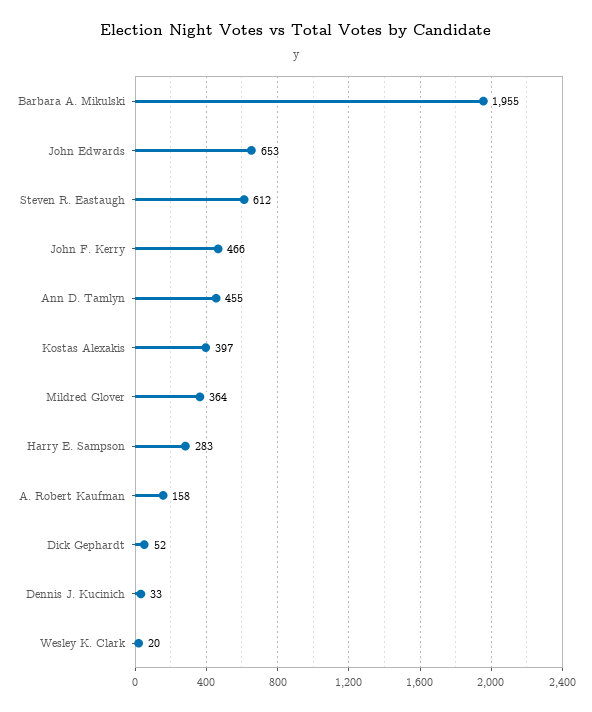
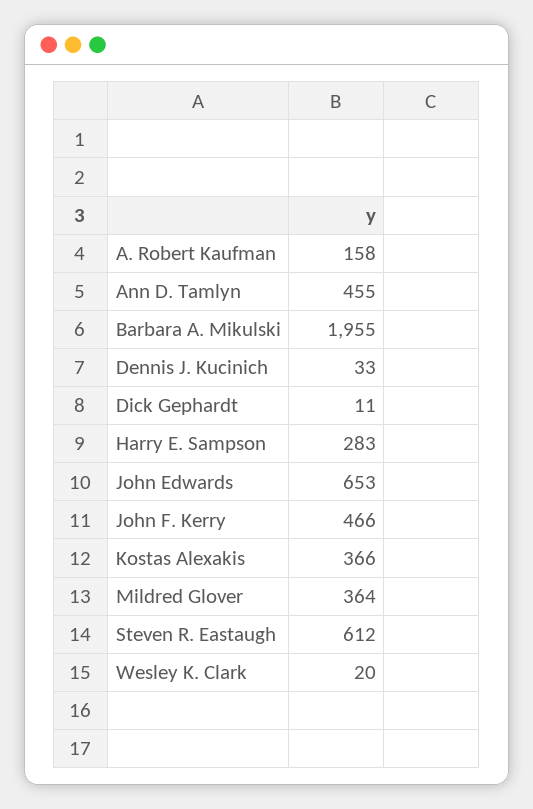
  {
    "Barbara A. Mikulski": 1955,
    "John Edwards": 653,
    "Steven R. Eastaugh": 612,
    "John F. Kerry": 466,
    "Ann D. Tamlyn": 455,
-   "Kostas Alexakis": 397,
+   "Kostas Alexakis": 366,
    "Mildred Glover": 364,
    "Harry E. Sampson": 283,
    "A. Robert Kaufman": 158,
-   "Dick Gephardt": 52,
+   "Dick Gephardt": 11,
    "Dennis J. Kucinich": 33,
    "Wesley K. Clark": 20
  }

